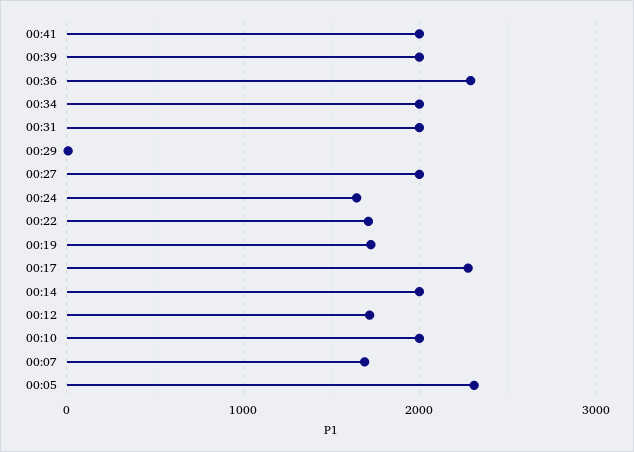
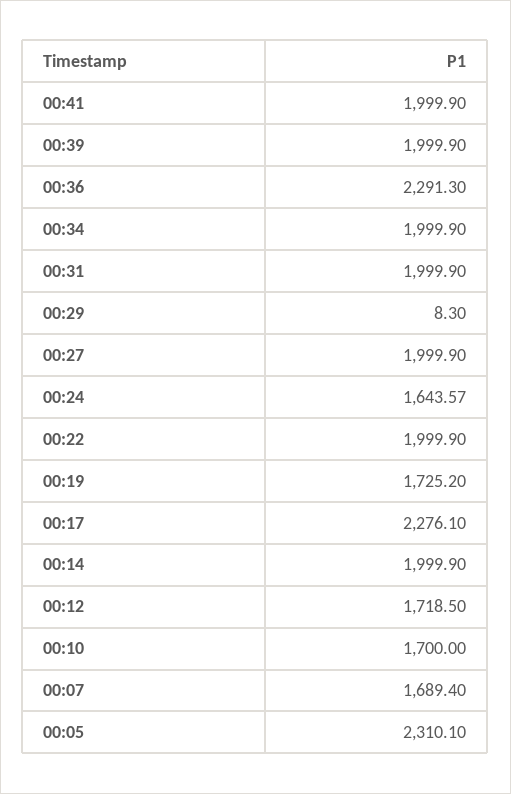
  {
    "00:41": 1999.9,
    "00:39": 1999.9,
    "00:36": 2291.3,
    "00:34": 1999.9,
    "00:31": 1999.9,
    "00:29": 8.3,
    "00:27": 1999.9,
    "00:24": 1643.57,
-   "00:22": 1700,
+   "00:22": 1999.9,
    "00:19": 1725.2,
    "00:17": 2276.1,
    "00:14": 1999.9,
    "00:12": 1718.5,
-   "00:10": 2000,
+   "00:10": 1700,
    "00:07": 1689.4,
    "00:05": 2310.1
  }

